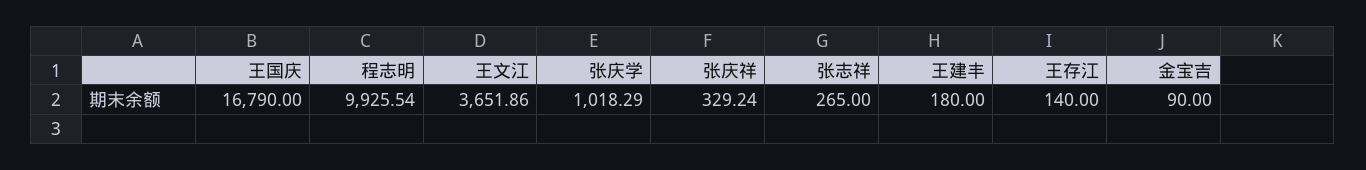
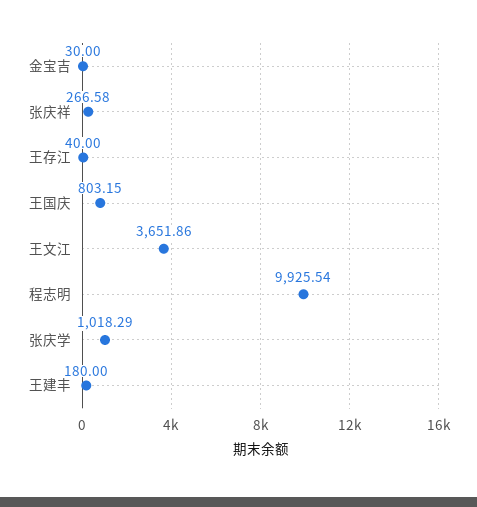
  {
-   "王国庆": 16790,
+   "王国庆": 803.15,
    "程志明": 9925.54,
    "王文江": 3651.86,
    "张庆学": 1018.29,
-   "张庆祥": 329.24,
+   "张庆祥": 266.58,
-   "张志祥": 265,
    "王建丰": 180,
-   "王存江": 140,
+   "王存江": 40,
-   "金宝吉": 90
+   "金宝吉": 30
  }

